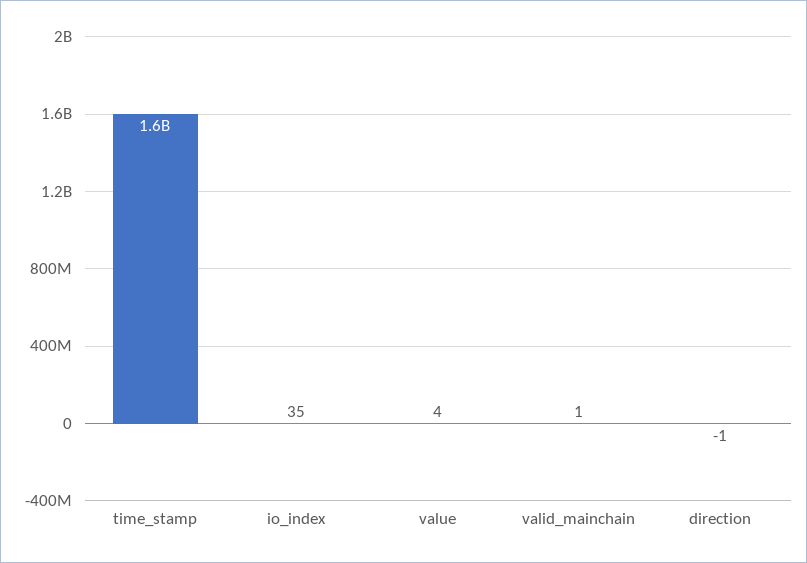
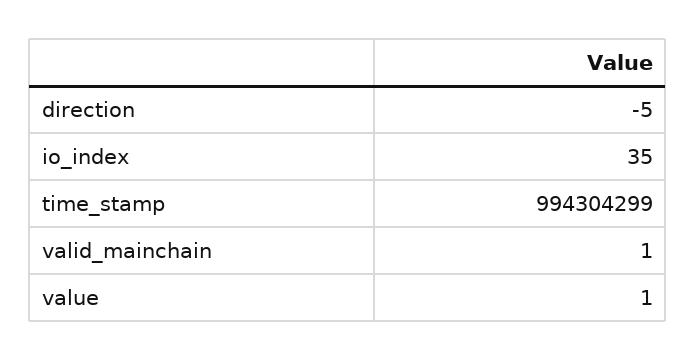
  {
-   "time_stamp": 1600000000,
+   "time_stamp": 994304299,
    "io_index": 35,
-   "value": 4,
+   "value": 1,
    "valid_mainchain": 1,
-   "direction": -1
+   "direction": -5
  }

